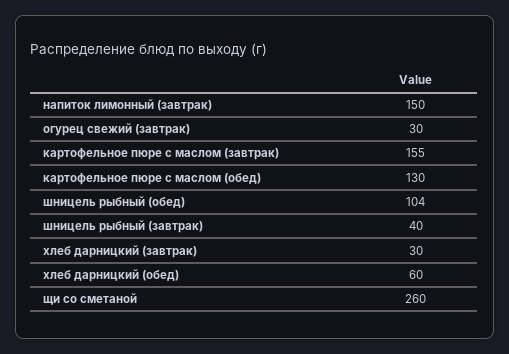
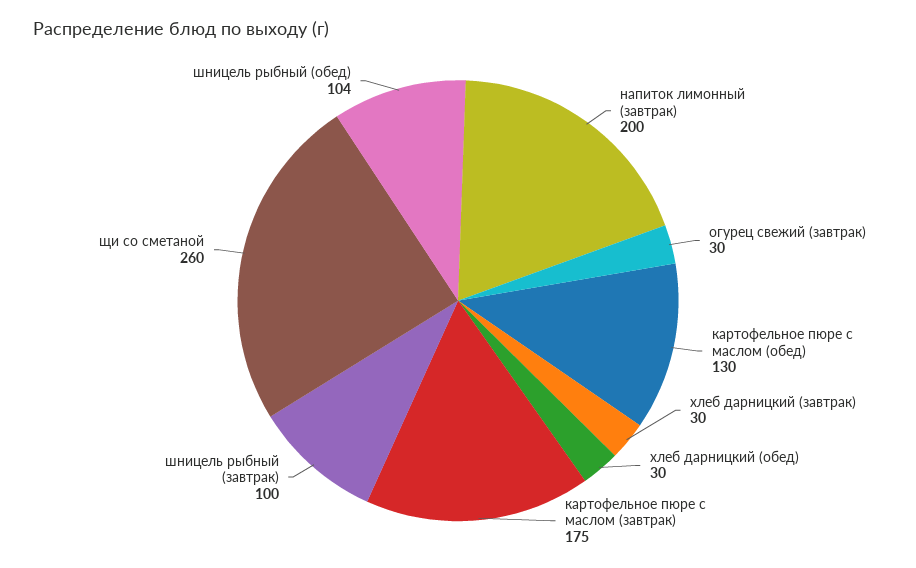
  {
-   "напиток лимонный (завтрак)": 150,
+   "напиток лимонный (завтрак)": 200,
    "огурец свежий (завтрак)": 30,
-   "картофельное пюре с маслом (завтрак)": 155,
+   "картофельное пюре с маслом (завтрак)": 175,
    "картофельное пюре с маслом (обед)": 130,
    "шницель рыбный (обед)": 104,
-   "шницель рыбный (завтрак)": 40,
+   "шницель рыбный (завтрак)": 100,
    "хлеб дарницкий (завтрак)": 30,
-   "хлеб дарницкий (обед)": 60,
+   "хлеб дарницкий (обед)": 30,
    "щи со сметаной": 260
  }

